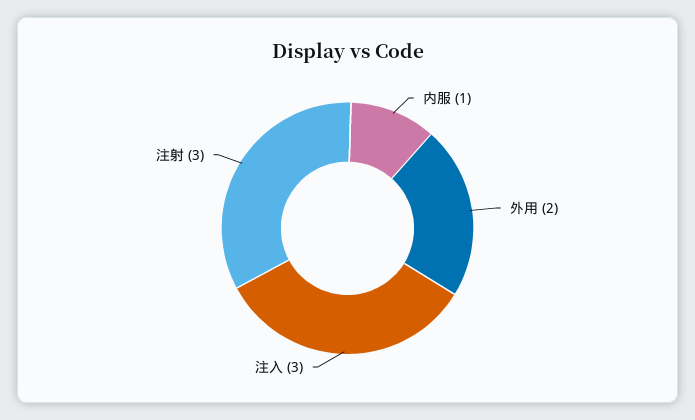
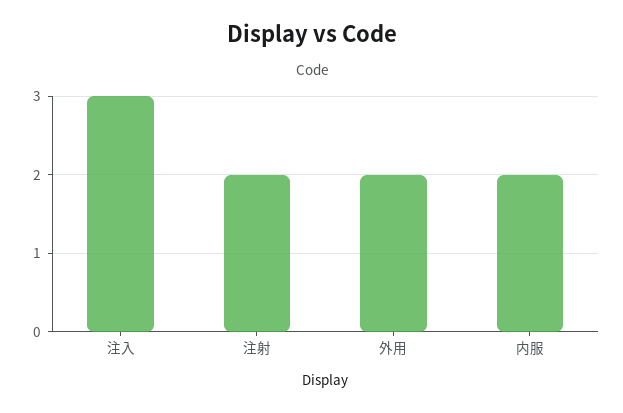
  {
-   "内服": 1,
+   "内服": 2,
    "外用": 2,
    "注入": 3,
-   "注射": 3
+   "注射": 2
  }

